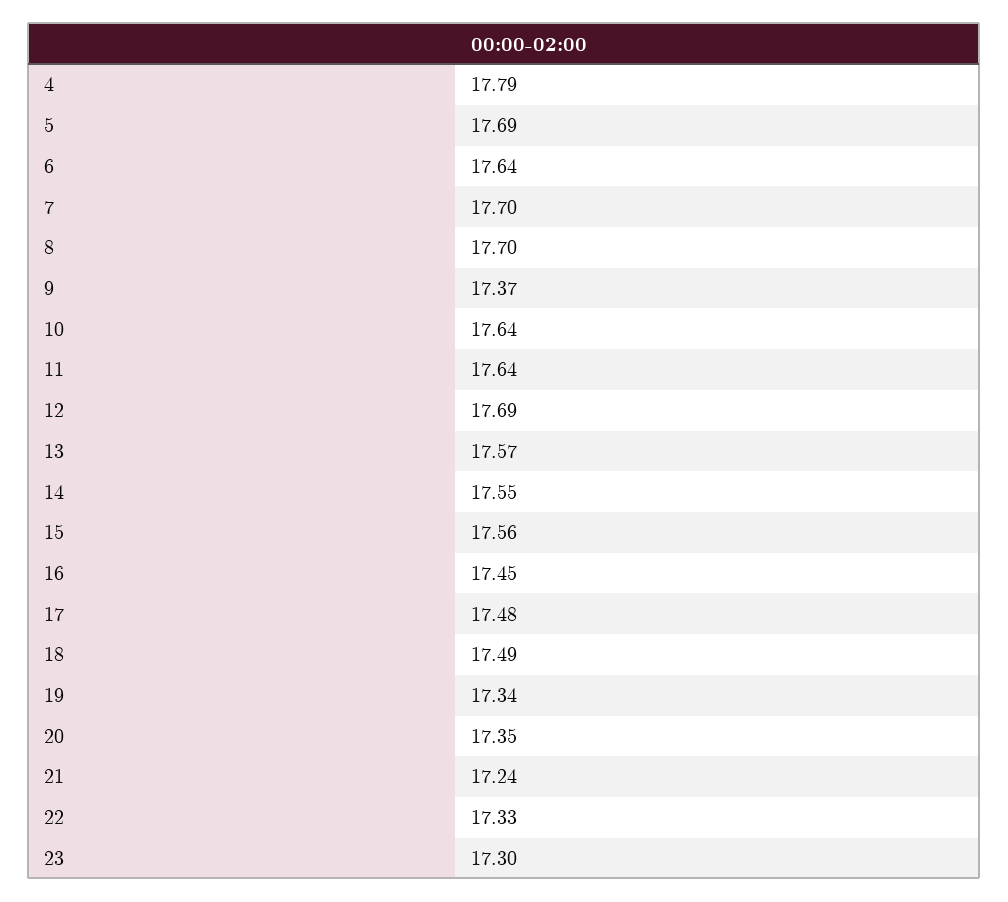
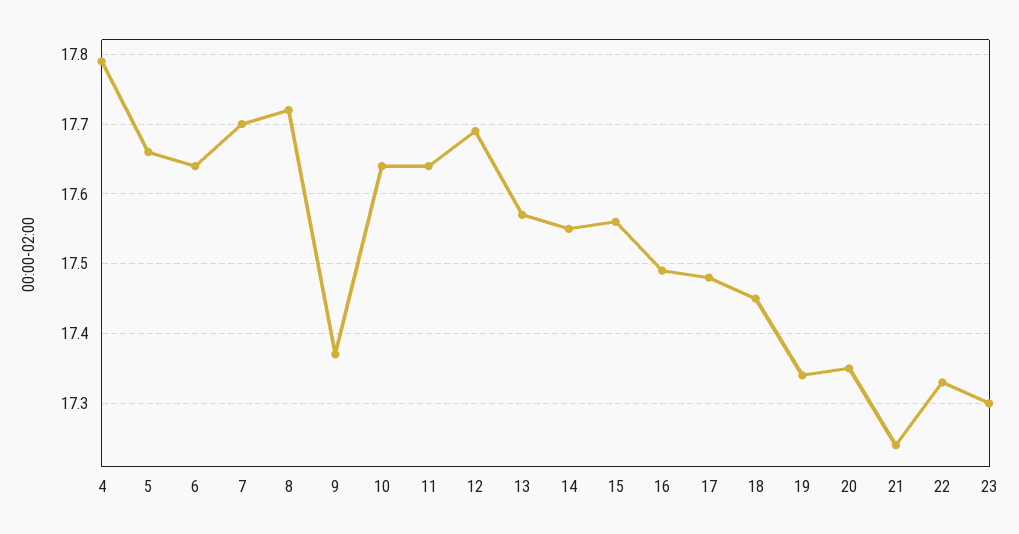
  {
    "4": 17.79,
-   "5": 17.69,
+   "5": 17.66,
    "6": 17.64,
    "7": 17.7,
-   "8": 17.7,
+   "8": 17.72,
    "9": 17.37,
    "10": 17.64,
    "11": 17.64,
    "12": 17.69,
    "13": 17.57,
    "14": 17.55,
    "15": 17.56,
-   "16": 17.45,
+   "16": 17.49,
    "17": 17.48,
-   "18": 17.49,
+   "18": 17.45,
    "19": 17.34,
    "20": 17.35,
    "21": 17.24,
    "22": 17.33,
    "23": 17.3
  }

